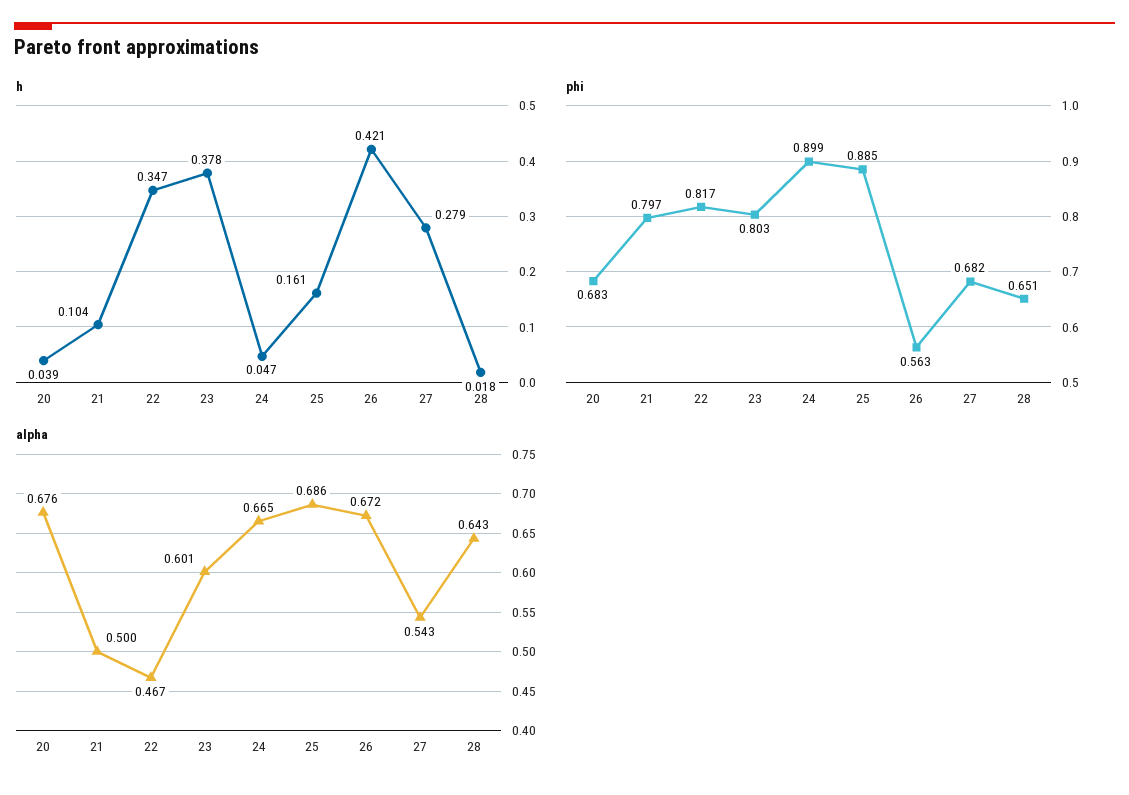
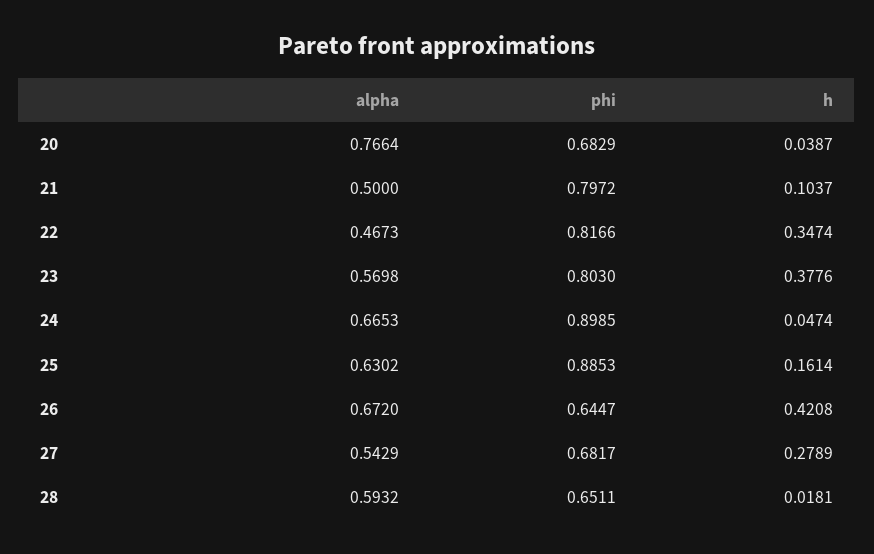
  {
    "h": {
      "20": 0.0387,
      "21": 0.1037,
      "22": 0.3474,
      "23": 0.3776,
      "24": 0.0474,
      "25": 0.1614,
      "26": 0.4208,
      "27": 0.2789,
      "28": 0.0181
    },
    "phi": {
      "20": 0.6829,
      "21": 0.7972,
      "22": 0.8166,
      "23": 0.803,
      "24": 0.8985,
      "25": 0.8853,
-     "26": 0.563,
+     "26": 0.6447,
      "27": 0.6817,
      "28": 0.6511
    },
    "alpha": {
-     "20": 0.676,
+     "20": 0.7664,
      "21": 0.5,
      "22": 0.4673,
-     "23": 0.601,
+     "23": 0.5698,
      "24": 0.6653,
-     "25": 0.686,
+     "25": 0.6302,
      "26": 0.672,
      "27": 0.5429,
-     "28": 0.643
+     "28": 0.5932
    }
  }

